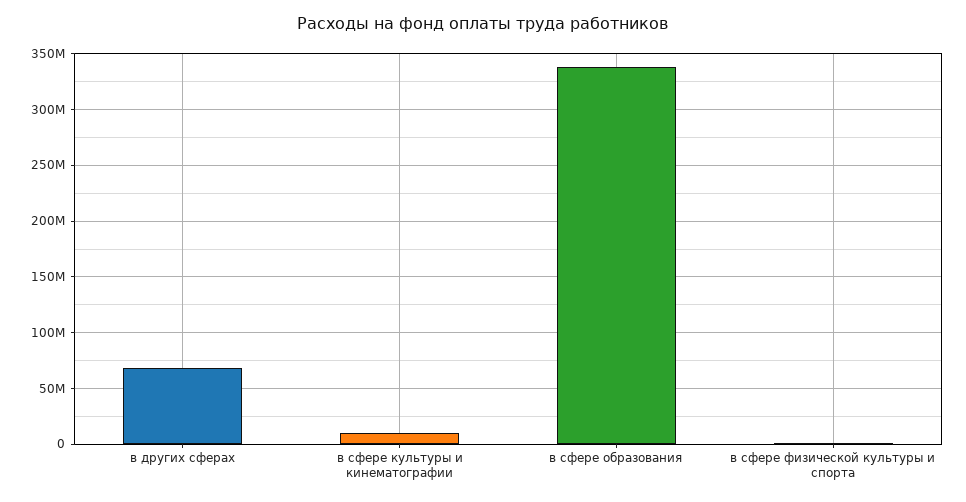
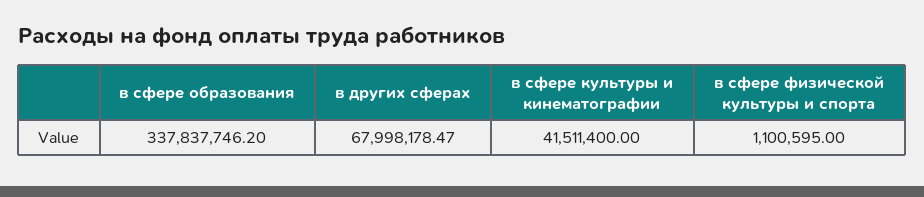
  {
    "в других сферах": 67998178.47,
-   "в сфере культуры и кинематографии": 10000000,
+   "в сфере культуры и кинематографии": 41511400,
    "в сфере образования": 337837746.2,
    "в сфере физической культуры и спорта": 1100595
  }

